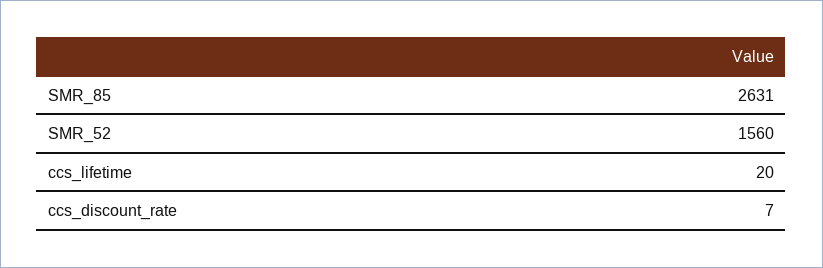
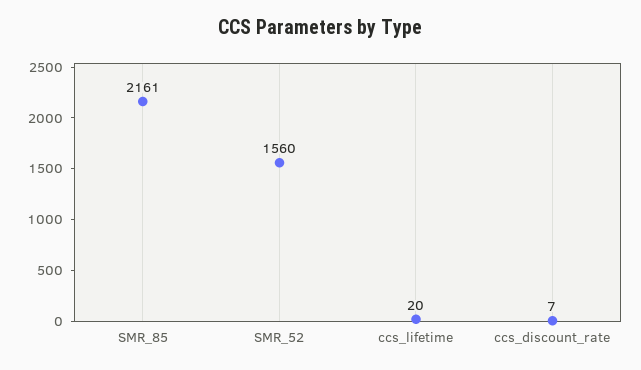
  {
-   "SMR_85": 2631,
+   "SMR_85": 2161,
    "SMR_52": 1560,
    "ccs_lifetime": 20,
    "ccs_discount_rate": 7
  }

